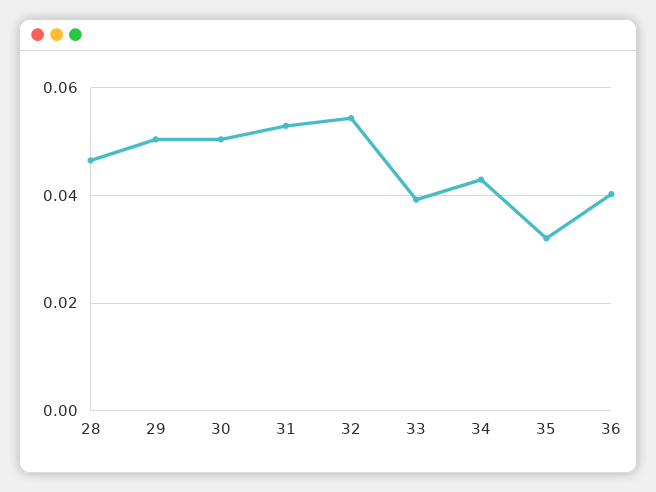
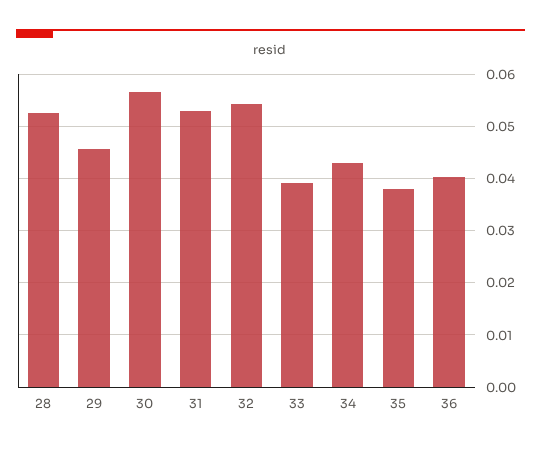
  {
-   "28": 0.046,
+   "28": 0.052,
-   "29": 0.05,
+   "29": 0.046,
-   "30": 0.05,
+   "30": 0.056,
    "31": 0.052,
    "32": 0.054,
    "33": 0.04,
    "34": 0.042,
-   "35": 0.032,
+   "35": 0.038,
    "36": 0.04
  }

